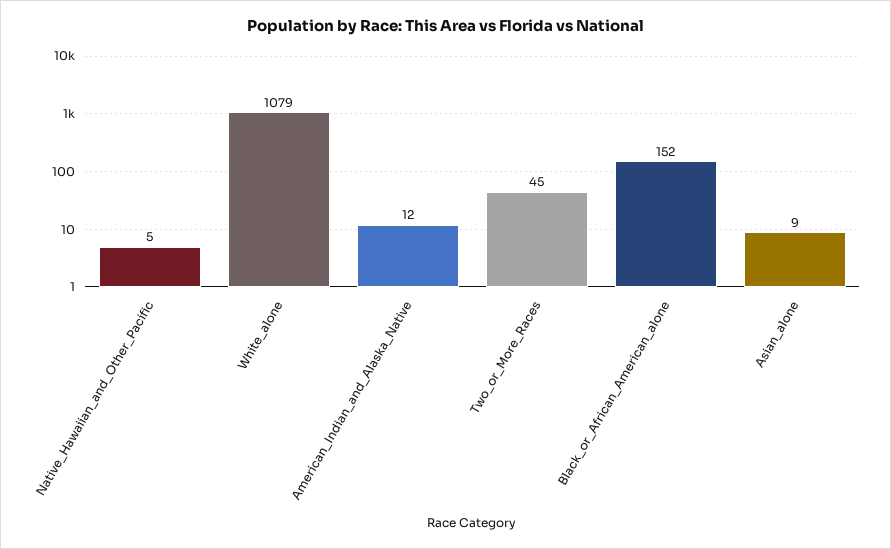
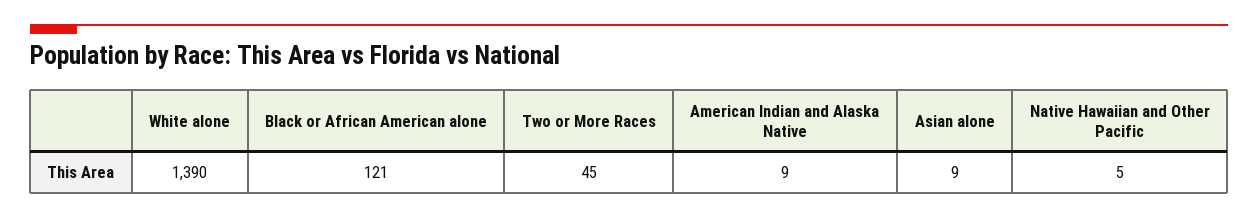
  {
    "Native_Hawaiian_and_Other_Pacific": 5,
-   "White_alone": 1079,
+   "White_alone": 1390,
-   "American_Indian_and_Alaska_Native": 12,
+   "American_Indian_and_Alaska_Native": 9,
    "Two_or_More_Races": 45,
-   "Black_or_African_American_alone": 152,
+   "Black_or_African_American_alone": 121,
    "Asian_alone": 9
  }

